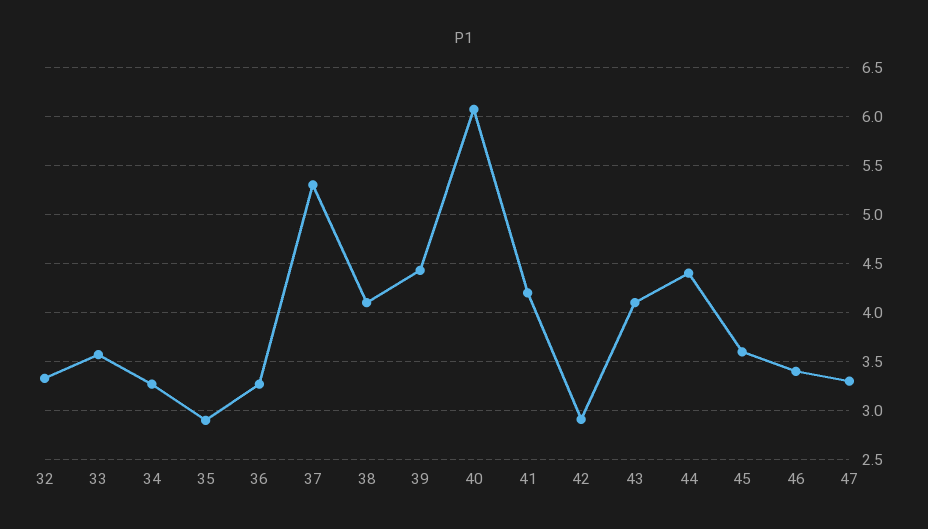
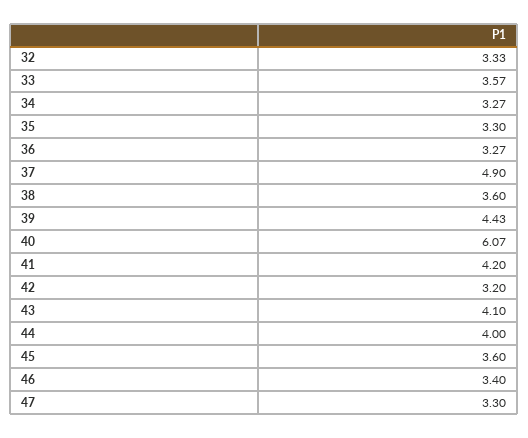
  {
    "32": 3.33,
    "33": 3.57,
    "34": 3.27,
-   "35": 2.9,
+   "35": 3.3,
    "36": 3.27,
-   "37": 5.3,
+   "37": 4.9,
-   "38": 4.1,
+   "38": 3.6,
    "39": 4.43,
    "40": 6.07,
    "41": 4.2,
-   "42": 2.9,
+   "42": 3.2,
    "43": 4.1,
-   "44": 4.4,
+   "44": 4,
    "45": 3.6,
    "46": 3.4,
    "47": 3.3
  }

